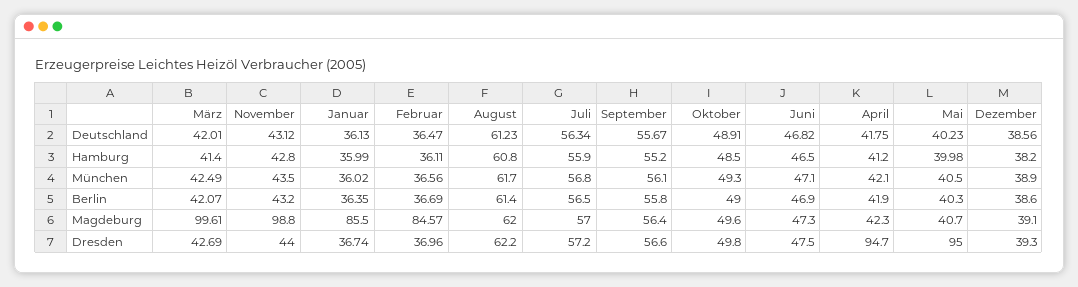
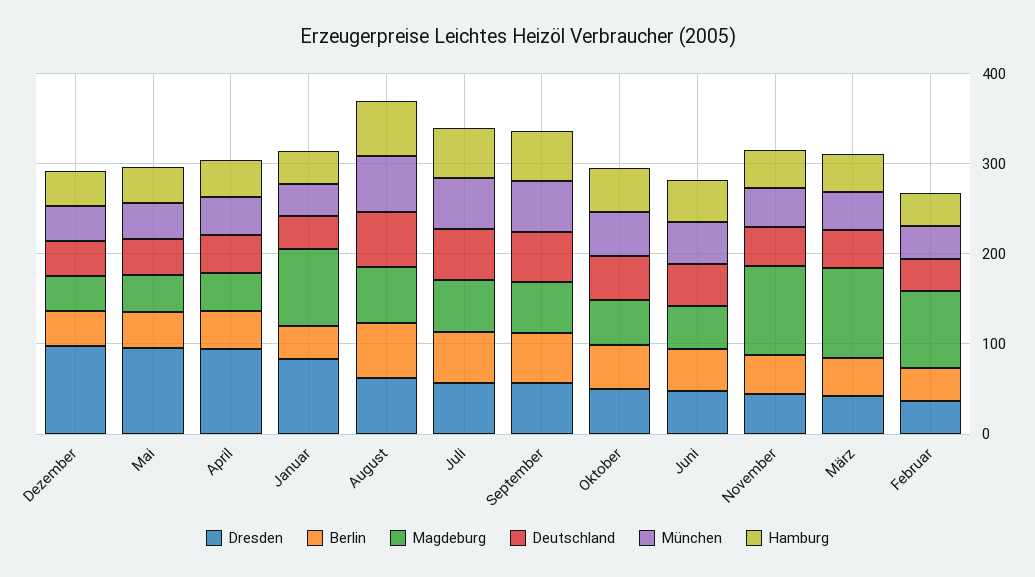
  {
    "Deutschland": {
      "März": 42.01,
      "November": 43.12,
      "Januar": 36.13,
      "Februar": 36.47,
      "August": 61.23,
      "Juli": 56.34,
      "September": 55.67,
      "Oktober": 48.91,
      "Juni": 46.82,
      "April": 41.75,
      "Mai": 40.23,
      "Dezember": 38.56
    },
    "Hamburg": {
      "März": 41.4,
      "November": 42.8,
      "Januar": 35.99,
      "Februar": 36.11,
      "August": 60.8,
      "Juli": 55.9,
      "September": 55.2,
      "Oktober": 48.5,
      "Juni": 46.5,
      "April": 41.2,
      "Mai": 39.98,
      "Dezember": 38.2
    },
    "München": {
      "März": 42.49,
      "November": 43.5,
      "Januar": 36.02,
      "Februar": 36.56,
      "August": 61.7,
      "Juli": 56.8,
      "September": 56.1,
      "Oktober": 49.3,
      "Juni": 47.1,
      "April": 42.1,
      "Mai": 40.5,
      "Dezember": 38.9
    },
    "Berlin": {
      "März": 42.07,
      "November": 43.2,
      "Januar": 36.35,
      "Februar": 36.69,
      "August": 61.4,
      "Juli": 56.5,
      "September": 55.8,
      "Oktober": 49,
      "Juni": 46.9,
      "April": 41.9,
      "Mai": 40.3,
      "Dezember": 38.6
    },
    "Magdeburg": {
      "März": 99.61,
      "November": 98.8,
      "Januar": 85.5,
      "Februar": 84.57,
      "August": 62,
      "Juli": 57,
      "September": 56.4,
      "Oktober": 49.6,
      "Juni": 47.3,
      "April": 42.3,
      "Mai": 40.7,
      "Dezember": 39.1
    },
    "Dresden": {
      "März": 42.69,
      "November": 44,
-     "Januar": 36.74,
+     "Januar": 80,
      "Februar": 36.96,
      "August": 62.2,
      "Juli": 57.2,
      "September": 56.6,
      "Oktober": 49.8,
      "Juni": 47.5,
      "April": 94.7,
      "Mai": 95,
-     "Dezember": 39.3
+     "Dezember": 100
    }
  }

